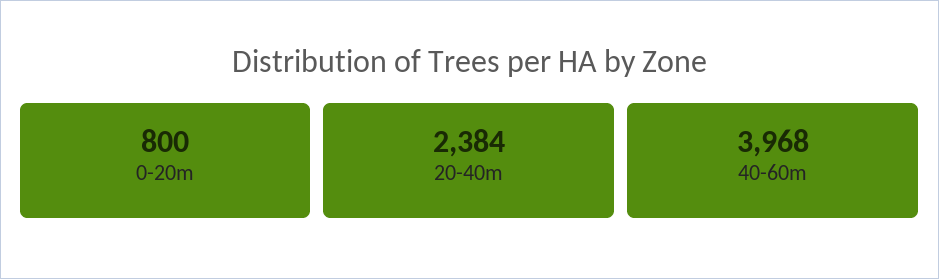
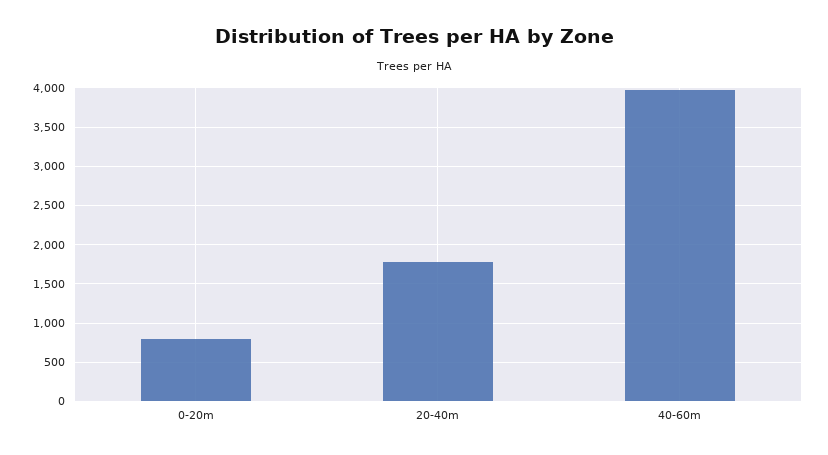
  {
    "0-20m": 800,
-   "20-40m": 2384,
+   "20-40m": 1800,
    "40-60m": 3968
  }

